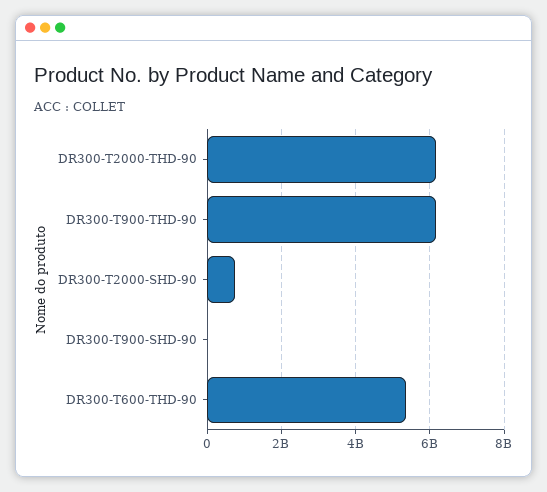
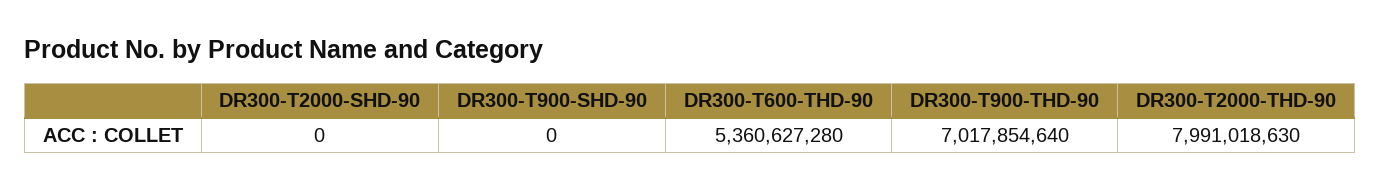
  {
-   "DR300-T2000-THD-90": 6200000000,
+   "DR300-T2000-THD-90": 7991018630,
-   "DR300-T900-THD-90": 6200000000,
+   "DR300-T900-THD-90": 7017854640,
-   "DR300-T2000-SHD-90": 800000000,
+   "DR300-T2000-SHD-90": 0,
    "DR300-T900-SHD-90": 0,
    "DR300-T600-THD-90": 5360627280
  }

